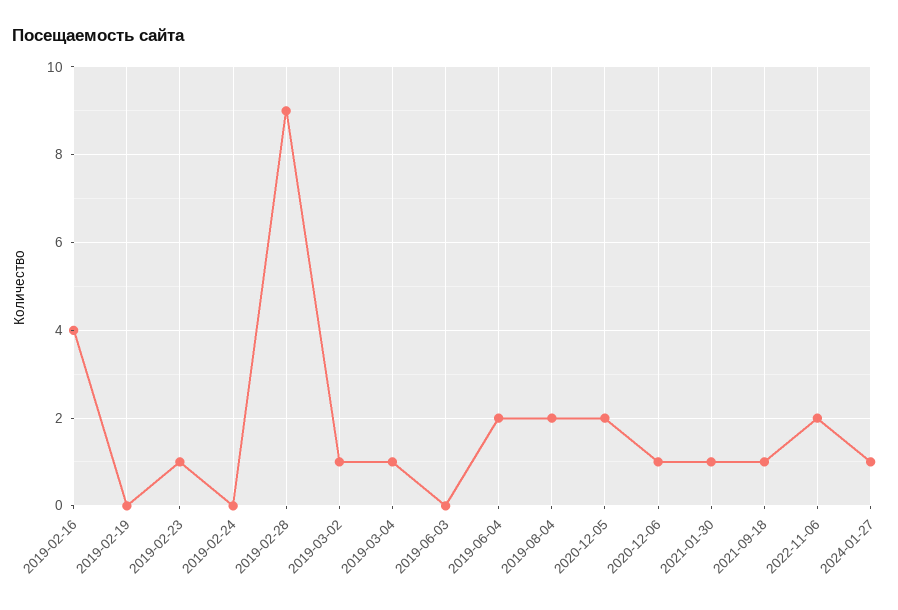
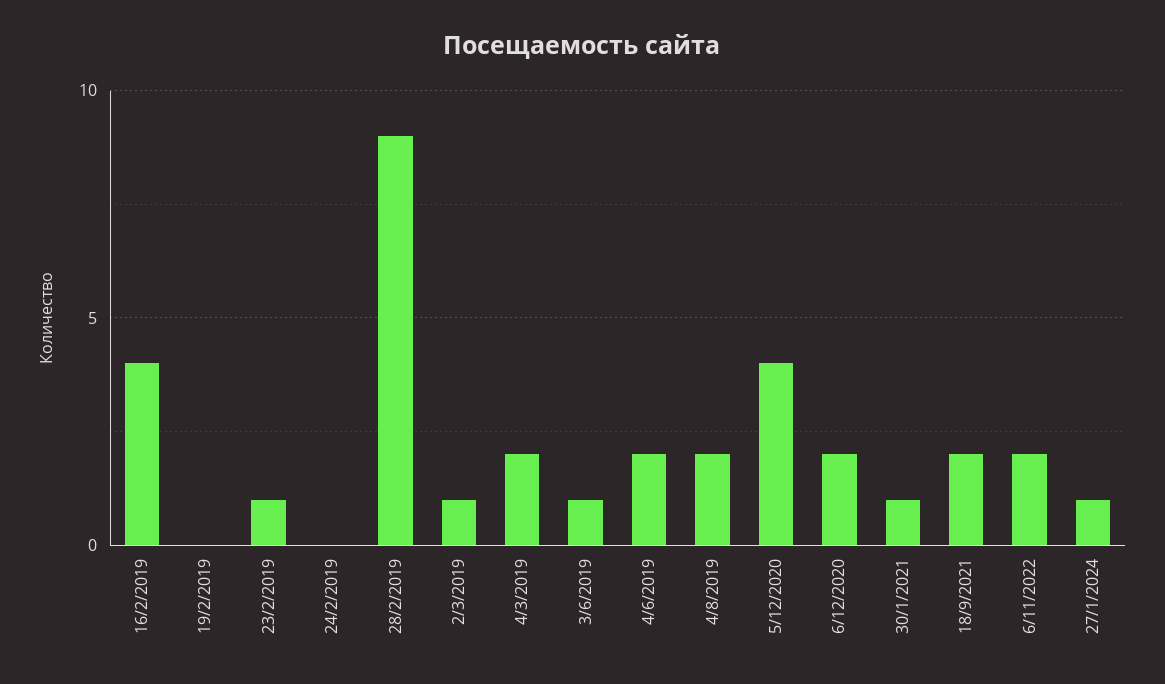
  {
    "2019-02-16": 4,
    "2019-02-19": 0,
    "2019-02-23": 1,
    "2019-02-24": 0,
    "2019-02-28": 9,
    "2019-03-02": 1,
-   "2019-03-04": 1,
+   "2019-03-04": 2,
-   "2019-06-03": 0,
+   "2019-06-03": 1,
    "2019-06-04": 2,
    "2019-08-04": 2,
-   "2020-12-05": 2,
+   "2020-12-05": 4,
-   "2020-12-06": 1,
+   "2020-12-06": 2,
    "2021-01-30": 1,
-   "2021-09-18": 1,
+   "2021-09-18": 2,
    "2022-11-06": 2,
    "2024-01-27": 1
  }

